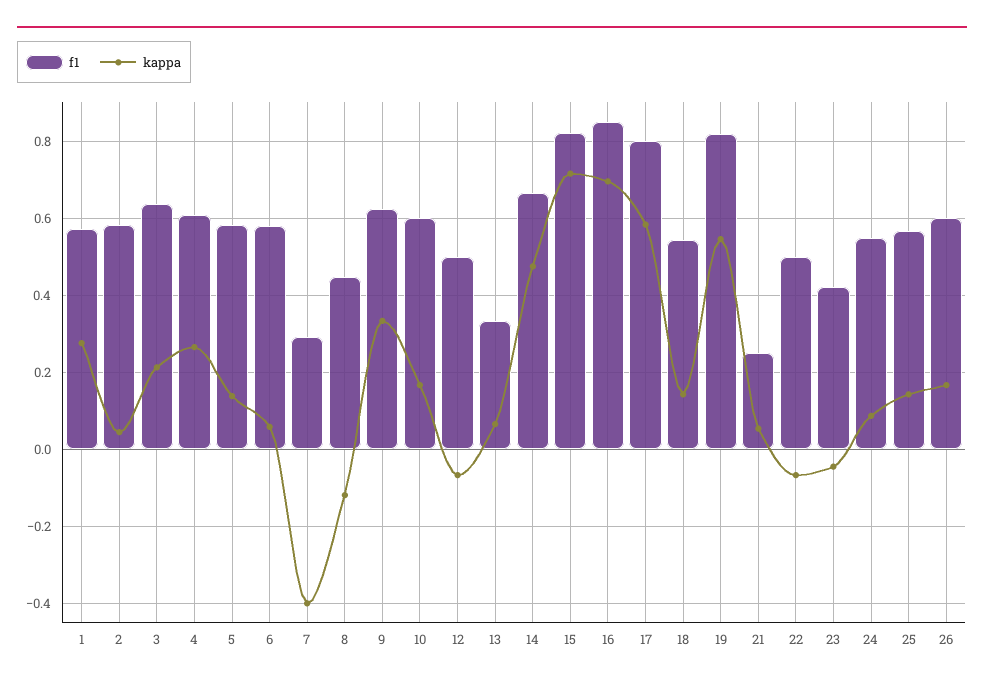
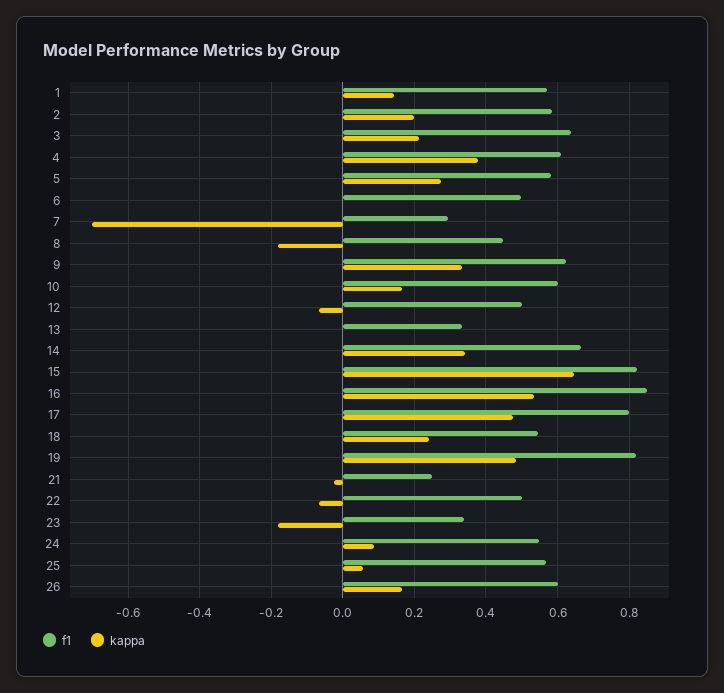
  {
    "f1": {
      "1": 0.58,
      "2": 0.58,
      "3": 0.64,
      "4": 0.6,
      "5": 0.58,
-     "6": 0.58,
+     "6": 0.5,
      "7": 0.3,
      "8": 0.44,
      "9": 0.62,
      "10": 0.6,
      "12": 0.5,
      "13": 0.34,
      "14": 0.66,
      "15": 0.82,
      "16": 0.86,
      "17": 0.8,
      "18": 0.54,
      "19": 0.82,
      "21": 0.26,
      "22": 0.5,
-     "23": 0.42,
+     "23": 0.34,
      "24": 0.54,
      "25": 0.56,
      "26": 0.6
    },
    "kappa": {
-     "1": 0.28,
+     "1": 0.14,
-     "2": 0.04,
+     "2": 0.2,
      "3": 0.22,
-     "4": 0.26,
+     "4": 0.38,
-     "5": 0.14,
+     "5": 0.28,
-     "6": 0.06,
+     "6": 0,
-     "7": -0.4,
+     "7": -0.7,
-     "8": -0.12,
+     "8": -0.18,
      "9": 0.34,
      "10": 0.16,
      "12": -0.06,
-     "13": 0.06,
+     "13": 0,
-     "14": 0.48,
+     "14": 0.34,
-     "15": 0.72,
+     "15": 0.64,
-     "16": 0.7,
+     "16": 0.54,
-     "17": 0.58,
+     "17": 0.48,
-     "18": 0.14,
+     "18": 0.24,
-     "19": 0.54,
+     "19": 0.48,
-     "21": 0.06,
+     "21": -0.02,
      "22": -0.06,
-     "23": -0.04,
+     "23": -0.18,
      "24": 0.08,
-     "25": 0.14,
+     "25": 0.06,
      "26": 0.16
    }
  }

